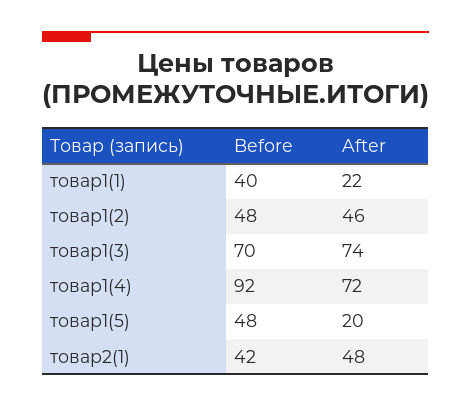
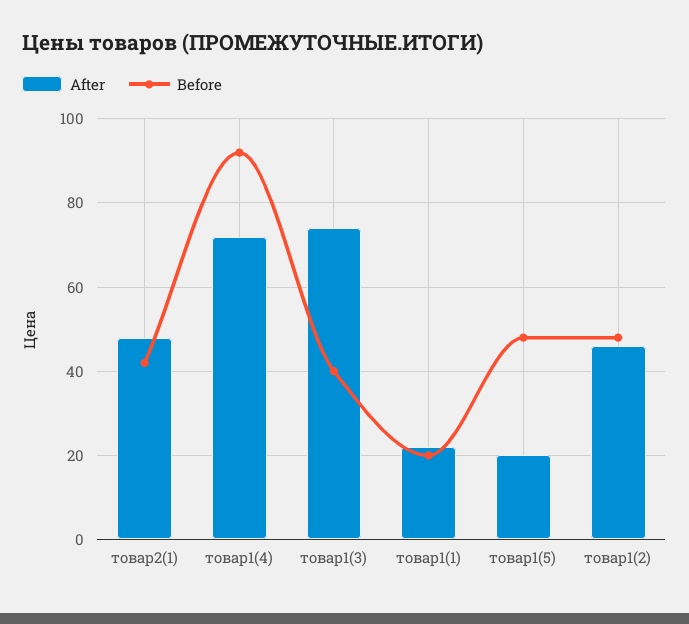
  {
    "Before": {
-     "товар1(1)": 40,
+     "товар1(1)": 20,
      "товар1(2)": 48,
-     "товар1(3)": 70,
+     "товар1(3)": 40,
      "товар1(4)": 92,
      "товар1(5)": 48,
      "товар2(1)": 42
    },
    "After": {
      "товар1(1)": 22,
      "товар1(2)": 46,
      "товар1(3)": 74,
      "товар1(4)": 72,
      "товар1(5)": 20,
      "товар2(1)": 48
    }
  }

